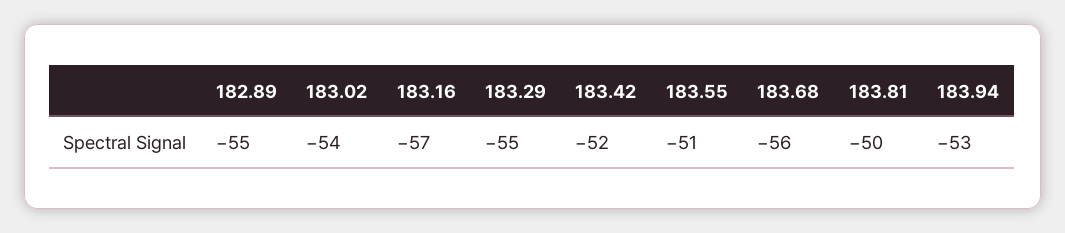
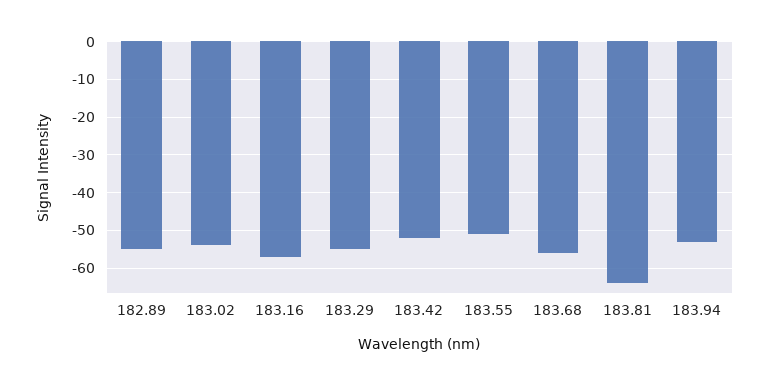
  {
    "182.89": -55,
    "183.02": -54,
    "183.16": -57,
    "183.29": -55,
    "183.42": -52,
    "183.55": -51,
    "183.68": -56,
-   "183.81": -50,
+   "183.81": -65,
    "183.94": -53
  }

